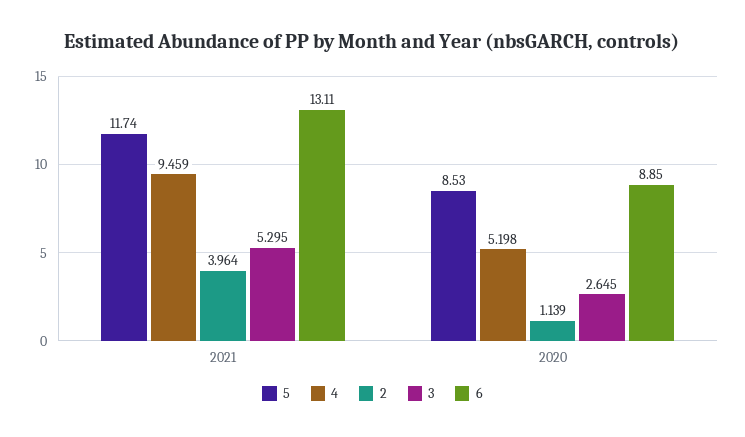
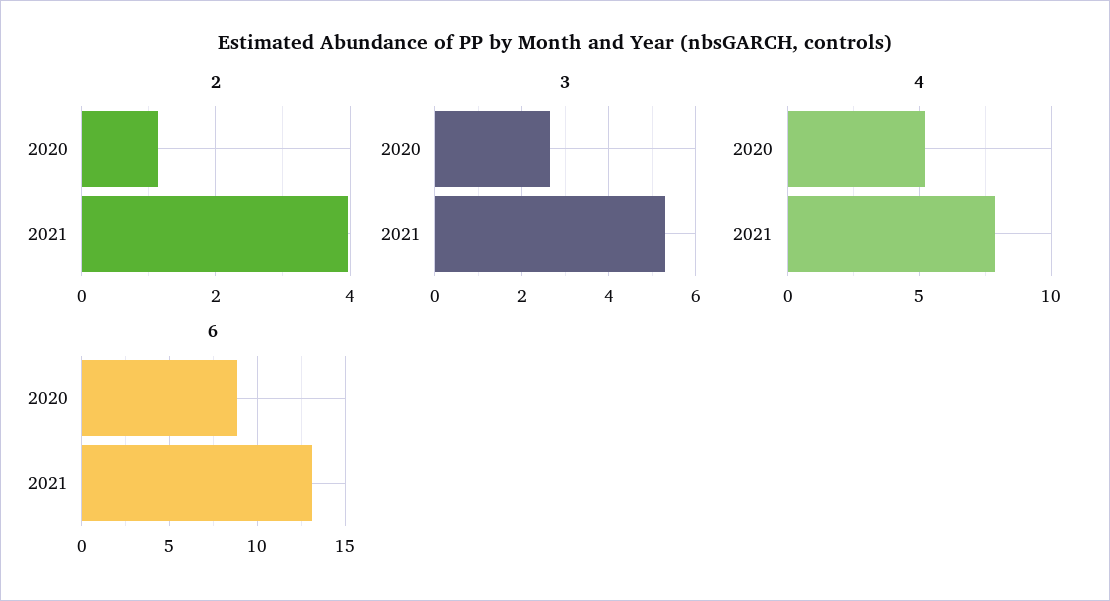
  {
-   "5": {
-     "2021": 11.74,
-     "2020": 8.53
-   },
    "4": {
-     "2021": 9.459,
+     "2021": 8,
      "2020": 5.198
    },
    "2": {
      "2021": 3.964,
      "2020": 1.139
    },
    "3": {
      "2021": 5.295,
      "2020": 2.645
    },
    "6": {
      "2021": 13.11,
      "2020": 8.85
    }
  }

